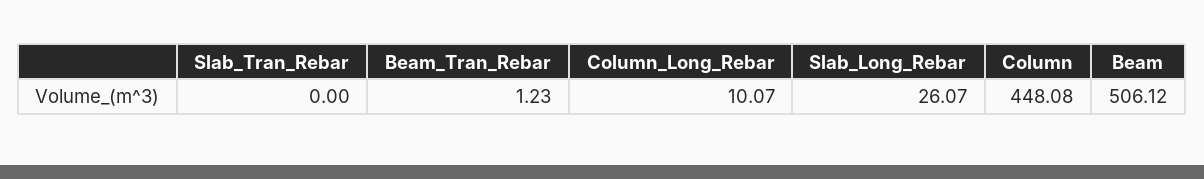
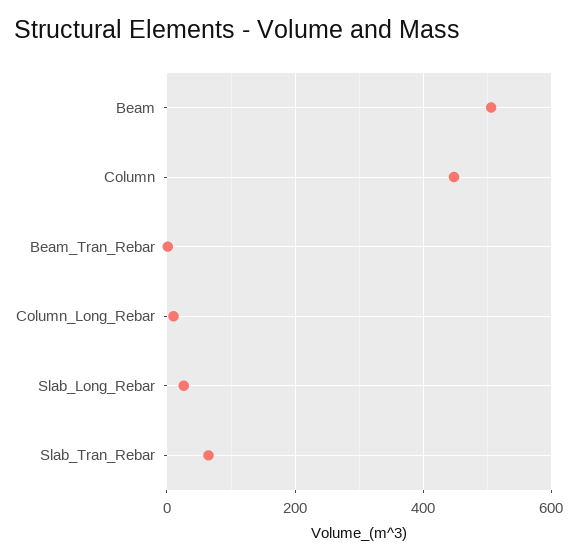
  {
-   "Slab_Tran_Rebar": 0,
+   "Slab_Tran_Rebar": 60,
    "Beam_Tran_Rebar": 1.23,
    "Column_Long_Rebar": 10.07,
    "Slab_Long_Rebar": 26.07,
    "Column": 448.08,
    "Beam": 506.12
  }

